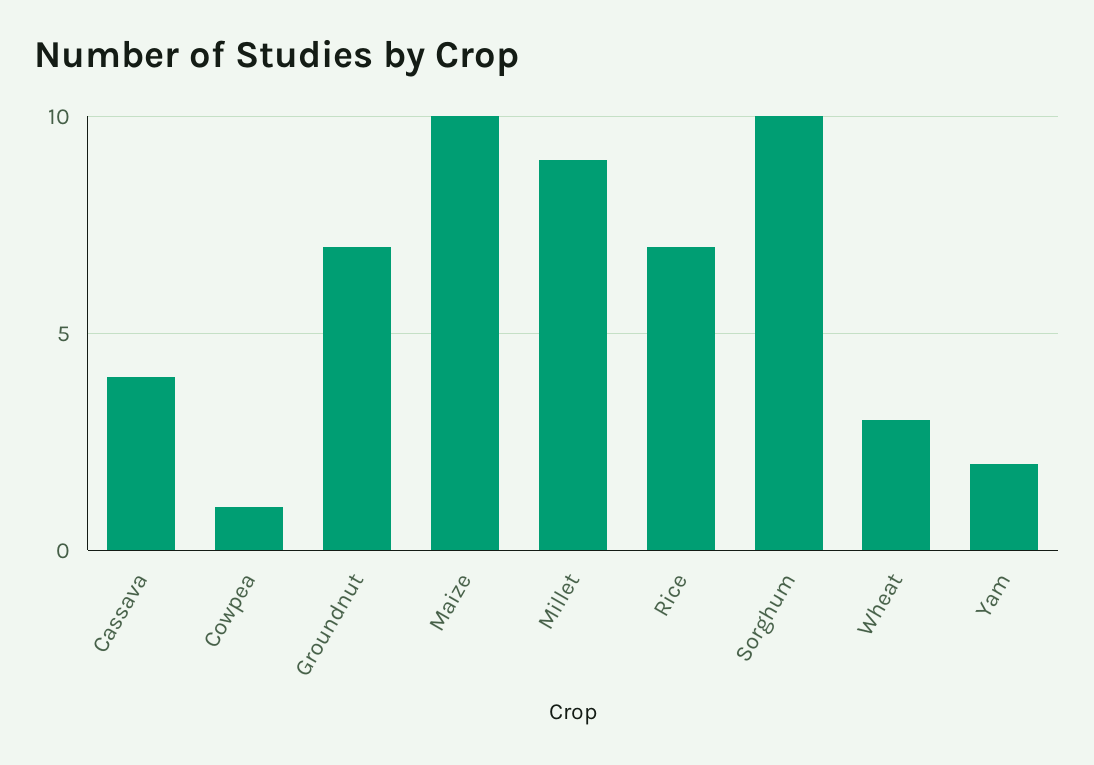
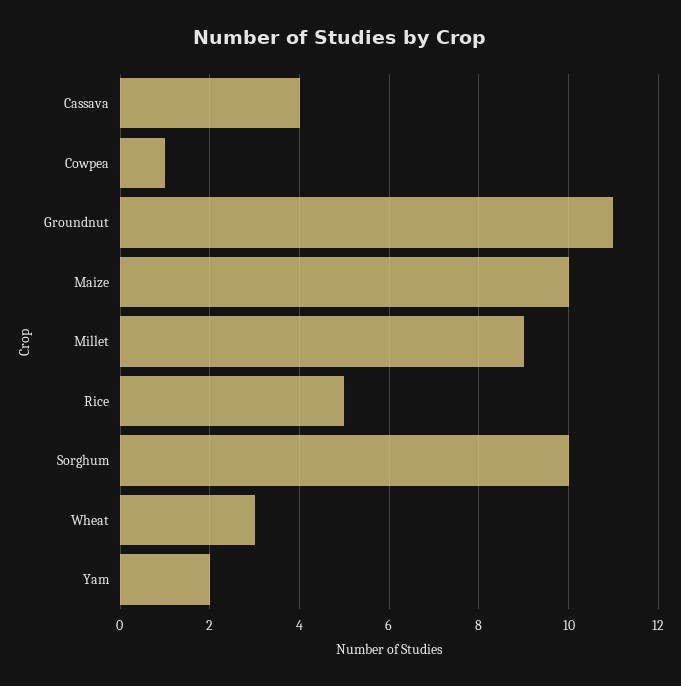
  {
    "Cassava": 4,
    "Cowpea": 1,
-   "Groundnut": 7,
+   "Groundnut": 11,
    "Maize": 10,
    "Millet": 9,
-   "Rice": 7,
+   "Rice": 5,
    "Sorghum": 10,
    "Wheat": 3,
    "Yam": 2
  }

